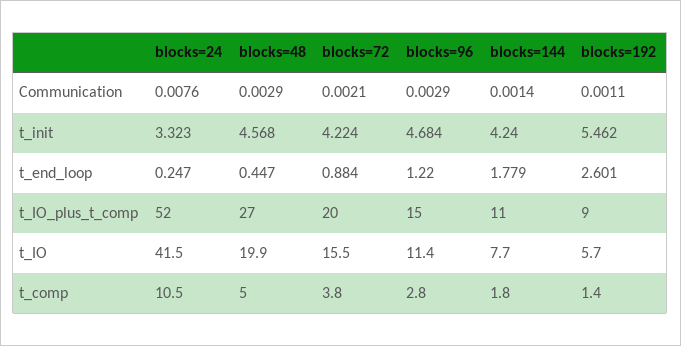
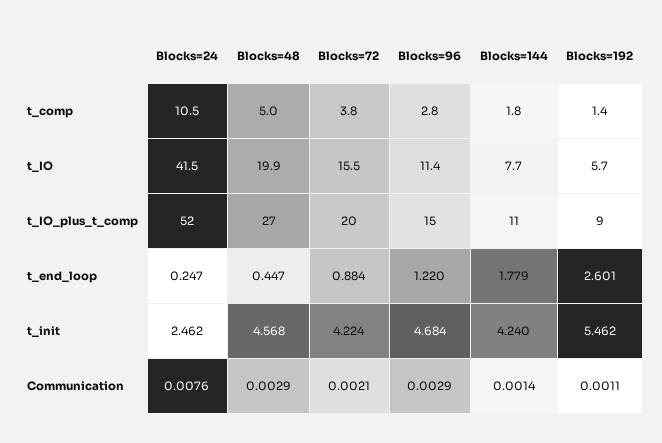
  {
    "blocks=24": {
      "Communication": 0.0076,
-     "t_init": 3.323,
+     "t_init": 2.462,
      "t_end_loop": 0.247,
      "t_IO_plus_t_comp": 52,
      "t_IO": 41.5,
      "t_comp": 10.5
    },
    "blocks=48": {
      "Communication": 0.0029,
      "t_init": 4.568,
      "t_end_loop": 0.447,
      "t_IO_plus_t_comp": 27,
      "t_IO": 19.9,
      "t_comp": 5
    },
    "blocks=72": {
      "Communication": 0.0021,
      "t_init": 4.224,
      "t_end_loop": 0.884,
      "t_IO_plus_t_comp": 20,
      "t_IO": 15.5,
      "t_comp": 3.8
    },
    "blocks=96": {
      "Communication": 0.0029,
      "t_init": 4.684,
      "t_end_loop": 1.22,
      "t_IO_plus_t_comp": 15,
      "t_IO": 11.4,
      "t_comp": 2.8
    },
    "blocks=144": {
      "Communication": 0.0014,
      "t_init": 4.24,
      "t_end_loop": 1.779,
      "t_IO_plus_t_comp": 11,
      "t_IO": 7.7,
      "t_comp": 1.8
    },
    "blocks=192": {
      "Communication": 0.0011,
      "t_init": 5.462,
      "t_end_loop": 2.601,
      "t_IO_plus_t_comp": 9,
      "t_IO": 5.7,
      "t_comp": 1.4
    }
  }

